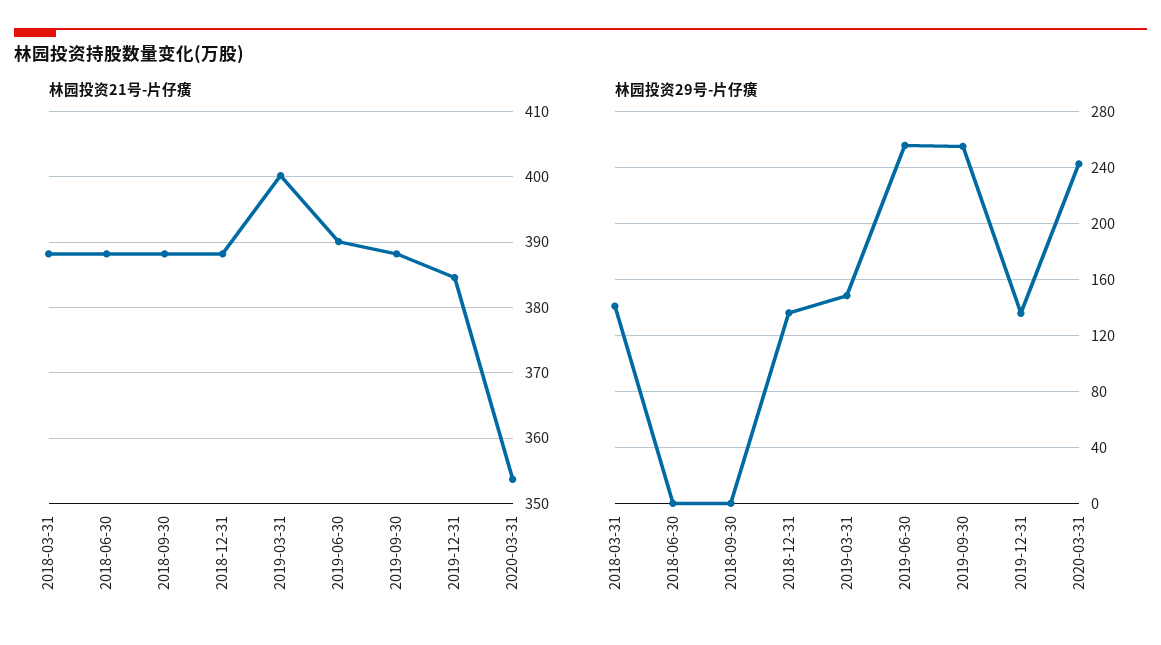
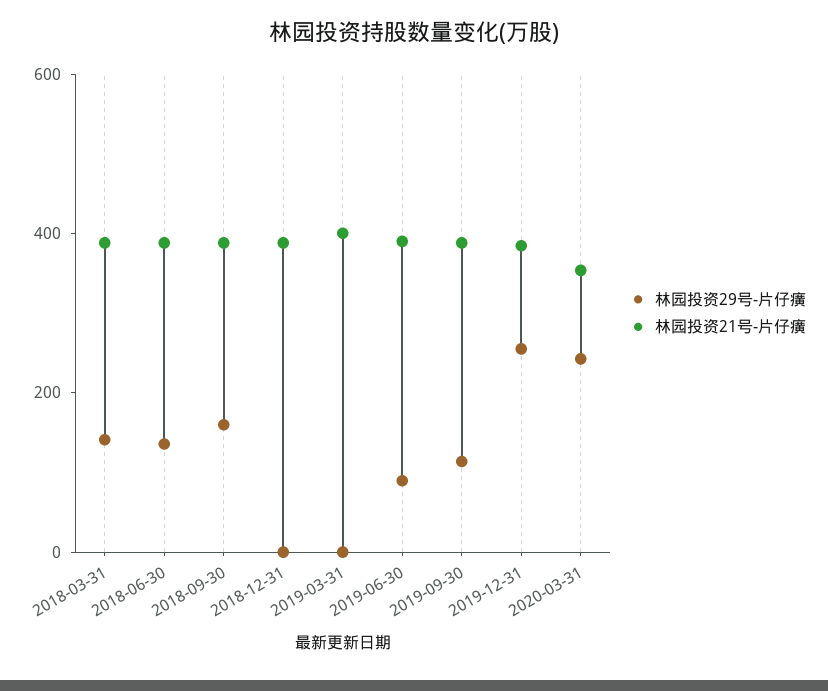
  {
    "林园投资21号-片仔癀": {
      "2018-03-31": 388,
      "2018-06-30": 388,
      "2018-09-30": 388,
      "2018-12-31": 388,
      "2019-03-31": 400,
      "2019-06-30": 390,
      "2019-09-30": 388,
      "2019-12-31": 385,
      "2020-03-31": 354
    },
    "林园投资29号-片仔癀": {
      "2018-03-31": 140,
-     "2018-06-30": 0,
+     "2018-06-30": 150,
-     "2018-09-30": 0,
+     "2018-09-30": 150,
-     "2018-12-31": 135,
+     "2018-12-31": 0,
-     "2019-03-31": 150,
+     "2019-03-31": 0,
-     "2019-06-30": 255,
+     "2019-06-30": 100,
-     "2019-09-30": 255,
+     "2019-09-30": 100,
-     "2019-12-31": 135,
+     "2019-12-31": 250,
      "2020-03-31": 245
    }
  }

